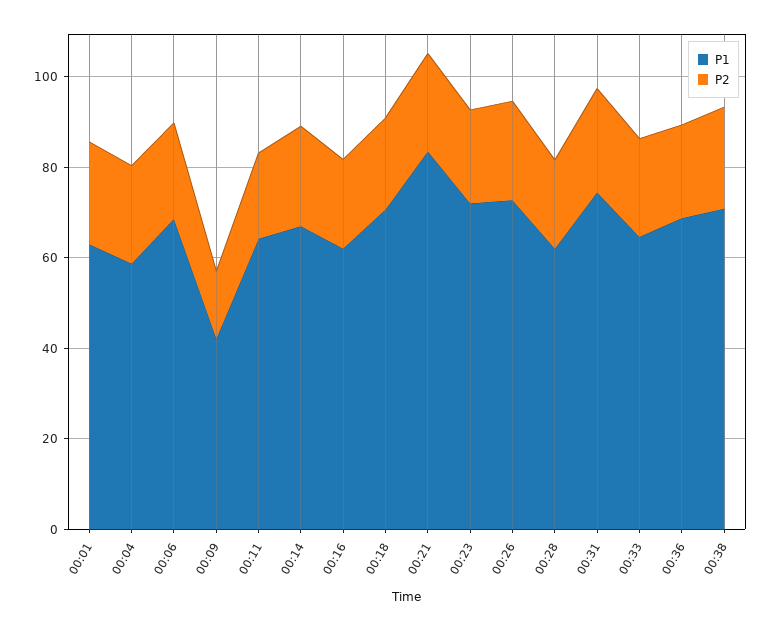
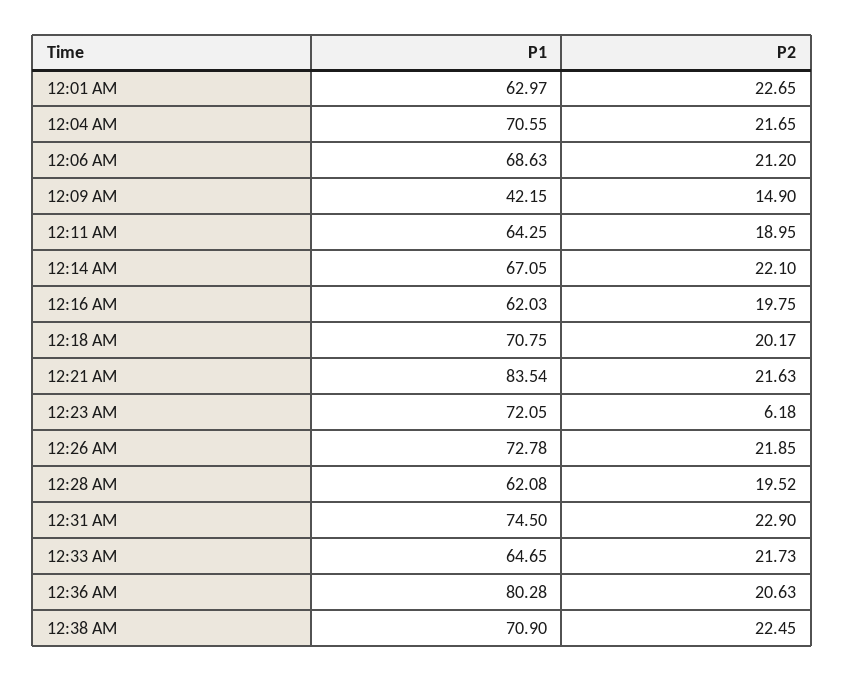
  {
    "P1": {
      "00:01": 62.97,
-     "00:04": 60,
+     "00:04": 70.55,
      "00:06": 68.63,
      "00:09": 42.15,
      "00:11": 64.25,
      "00:14": 67.05,
      "00:16": 62.03,
      "00:18": 70.75,
      "00:21": 83.54,
      "00:23": 72.05,
      "00:26": 72.78,
      "00:28": 62.08,
      "00:31": 74.5,
      "00:33": 64.65,
-     "00:36": 70,
+     "00:36": 80.28,
      "00:38": 70.9
    },
    "P2": {
      "00:01": 22.65,
      "00:04": 21.65,
      "00:06": 21.2,
      "00:09": 14.9,
      "00:11": 18.95,
      "00:14": 22.1,
      "00:16": 19.75,
      "00:18": 20.17,
      "00:21": 21.63,
-     "00:23": 20,
+     "00:23": 6.18,
      "00:26": 21.85,
      "00:28": 19.52,
      "00:31": 22.9,
      "00:33": 21.73,
      "00:36": 20.63,
      "00:38": 22.45
    }
  }

